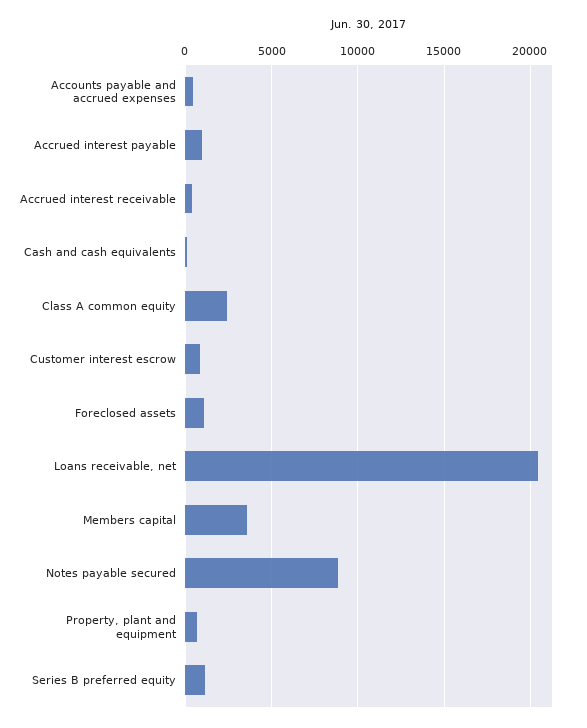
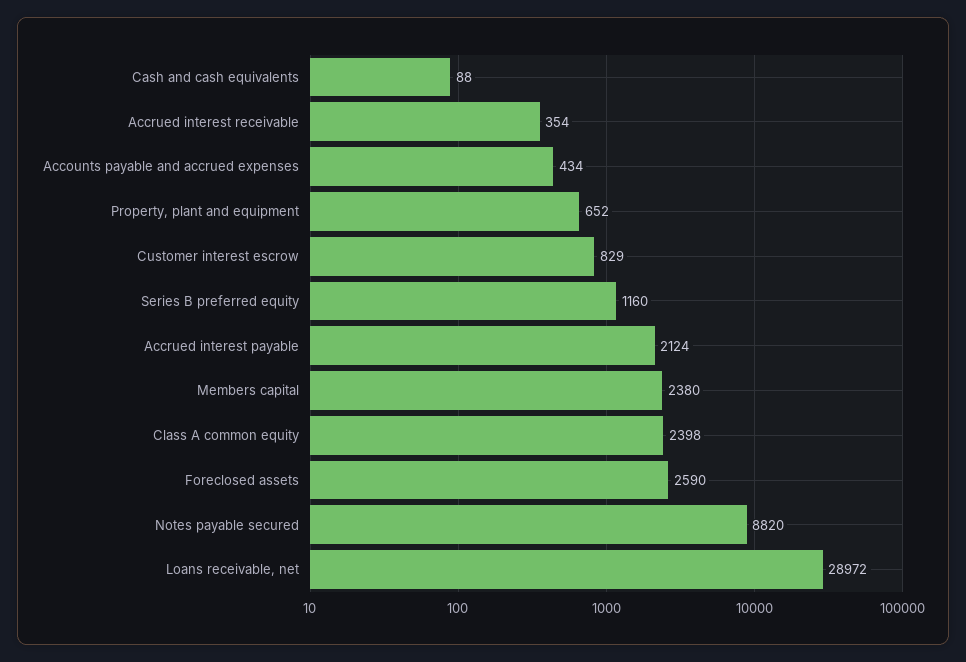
  {
    "Accounts payable and accrued expenses": 434,
-   "Accrued interest payable": 1000,
+   "Accrued interest payable": 2124,
    "Accrued interest receivable": 354,
    "Cash and cash equivalents": 88,
    "Class A common equity": 2398,
    "Customer interest escrow": 829,
-   "Foreclosed assets": 1000,
+   "Foreclosed assets": 2590,
-   "Loans receivable, net": 20500,
+   "Loans receivable, net": 28972,
-   "Members capital": 3500,
+   "Members capital": 2380,
    "Notes payable secured": 8820,
    "Property, plant and equipment": 652,
    "Series B preferred equity": 1160
  }

